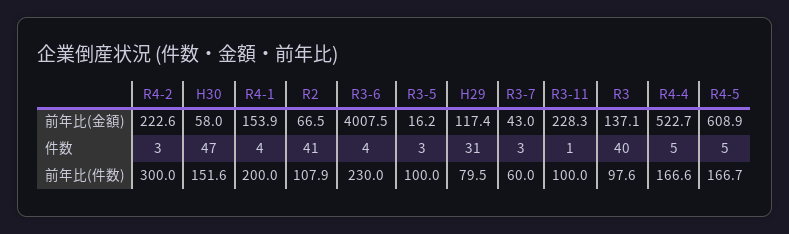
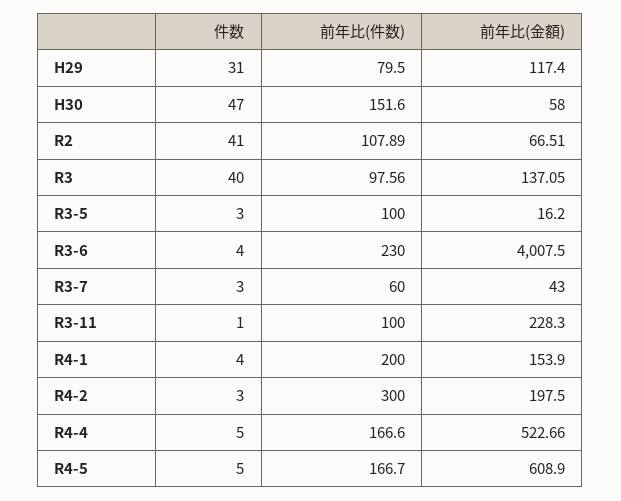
  {
    "R4-2": {
-     "前年比(金額)": 222.6,
+     "前年比(金額)": 197.5,
      "件数": 3,
      "前年比(件数)": 300
    },
    "H30": {
      "前年比(金額)": 58,
      "件数": 47,
      "前年比(件数)": 151.6
    },
    "R4-1": {
      "前年比(金額)": 153.9,
      "件数": 4,
      "前年比(件数)": 200
    },
    "R2": {
      "前年比(金額)": 66.51,
      "件数": 41,
      "前年比(件数)": 107.89
    },
    "R3-6": {
      "前年比(金額)": 4007.5,
      "件数": 4,
      "前年比(件数)": 230
    },
    "R3-5": {
      "前年比(金額)": 16.2,
      "件数": 3,
      "前年比(件数)": 100
    },
    "H29": {
      "前年比(金額)": 117.4,
      "件数": 31,
      "前年比(件数)": 79.5
    },
    "R3-7": {
      "前年比(金額)": 43,
      "件数": 3,
      "前年比(件数)": 60
    },
    "R3-11": {
      "前年比(金額)": 228.3,
      "件数": 1,
      "前年比(件数)": 100
    },
    "R3": {
      "前年比(金額)": 137.05,
      "件数": 40,
      "前年比(件数)": 97.56
    },
    "R4-4": {
      "前年比(金額)": 522.66,
      "件数": 5,
      "前年比(件数)": 166.6
    },
    "R4-5": {
      "前年比(金額)": 608.9,
      "件数": 5,
      "前年比(件数)": 166.7
    }
  }

